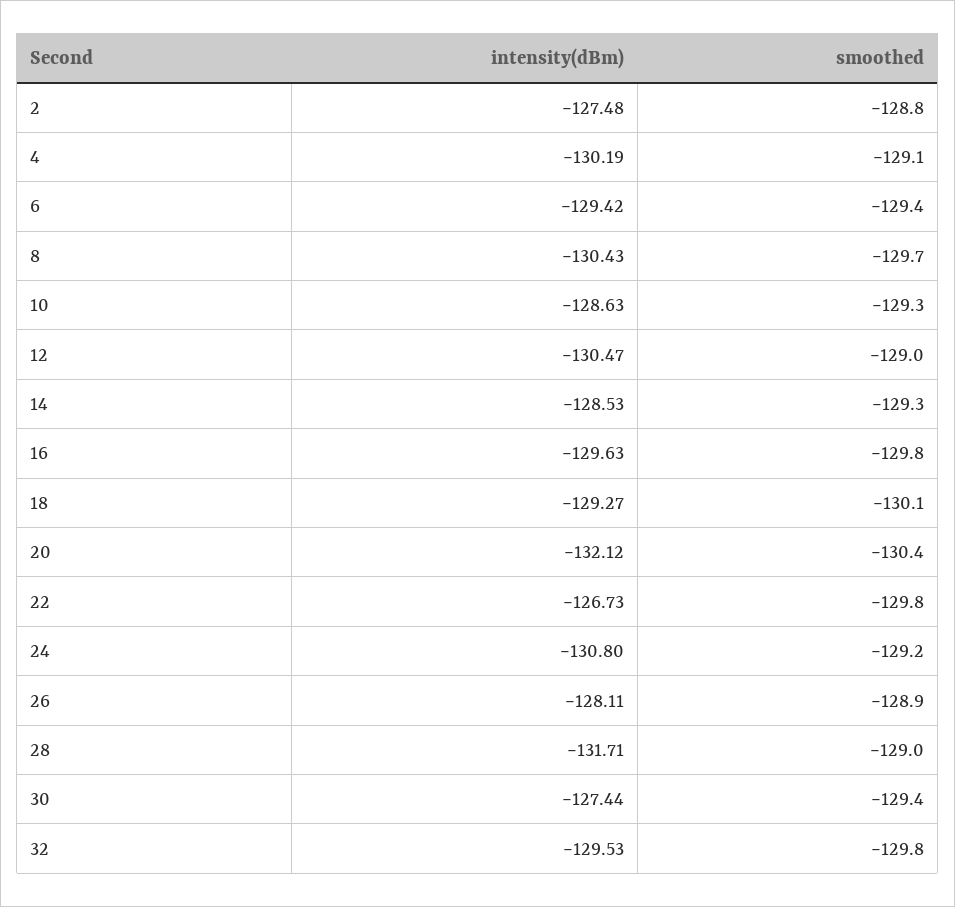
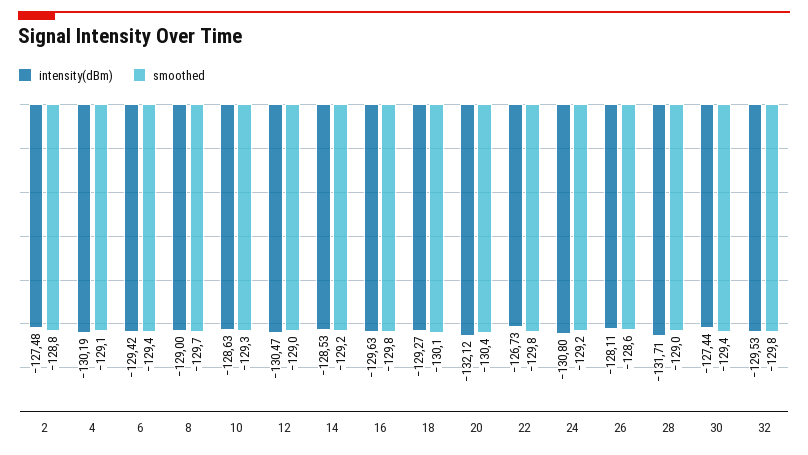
  {
    "intensity(dBm)": {
      "2": -127.48,
      "4": -130.19,
      "6": -129.42,
-     "8": -130.43,
+     "8": -129,
      "10": -128.63,
      "12": -130.47,
      "14": -128.53,
      "16": -129.63,
      "18": -129.27,
      "20": -132.12,
      "22": -126.73,
      "24": -130.8,
      "26": -128.11,
      "28": -131.71,
      "30": -127.44,
      "32": -129.53
    },
    "smoothed": {
      "2": -128.8,
      "4": -129.1,
      "6": -129.4,
      "8": -129.7,
      "10": -129.3,
      "12": -129,
-     "14": -129.3,
+     "14": -129.2,
      "16": -129.8,
      "18": -130.1,
      "20": -130.4,
      "22": -129.8,
      "24": -129.2,
-     "26": -128.9,
+     "26": -128.6,
      "28": -129,
      "30": -129.4,
      "32": -129.8
    }
  }

